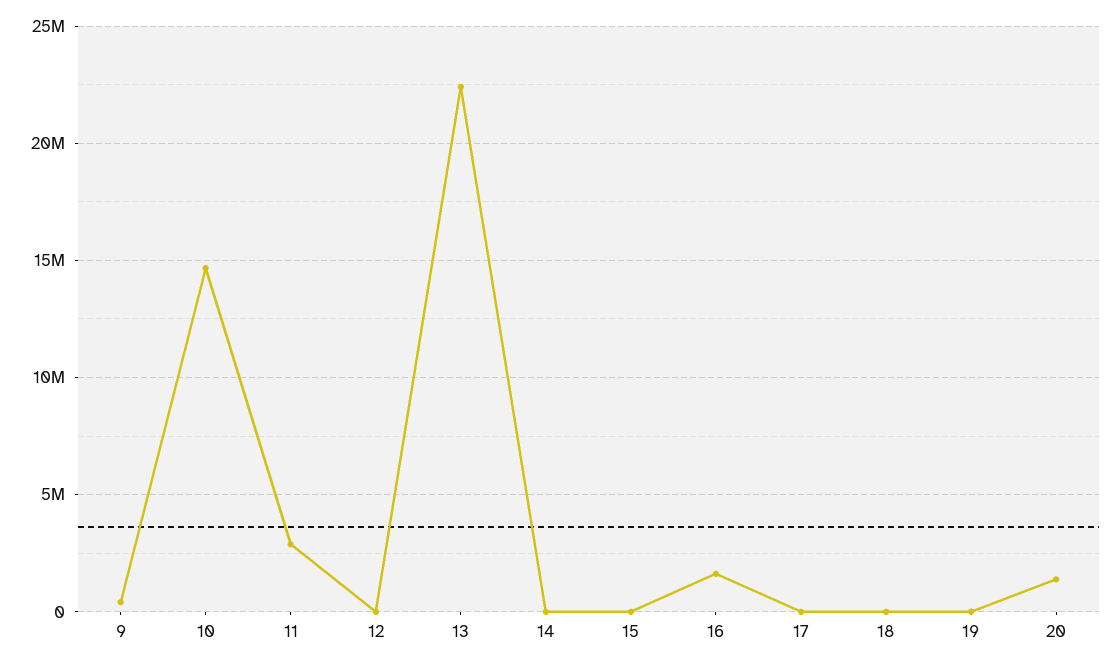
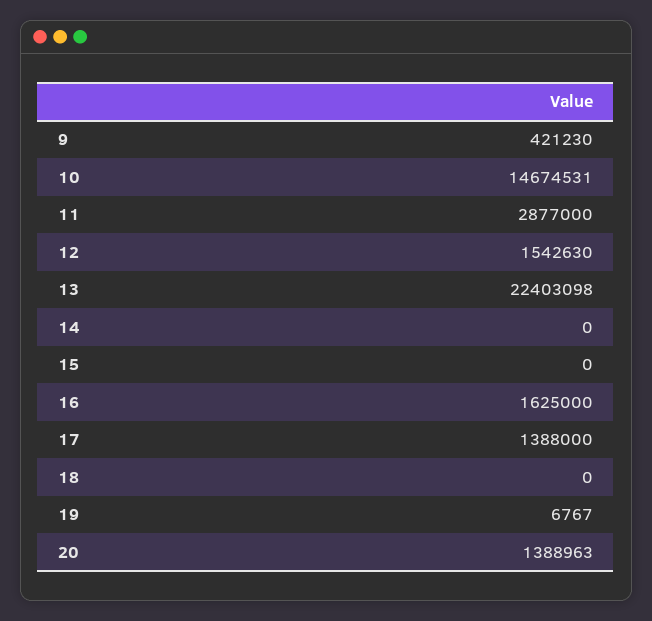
  {
    "9": 421230,
    "10": 14674531,
    "11": 2877000,
-   "12": 0,
+   "12": 1542630,
    "13": 22403098,
    "14": 0,
    "15": 0,
    "16": 1625000,
-   "17": 0,
+   "17": 1388000,
    "18": 0,
    "19": 6767,
    "20": 1388963
  }

